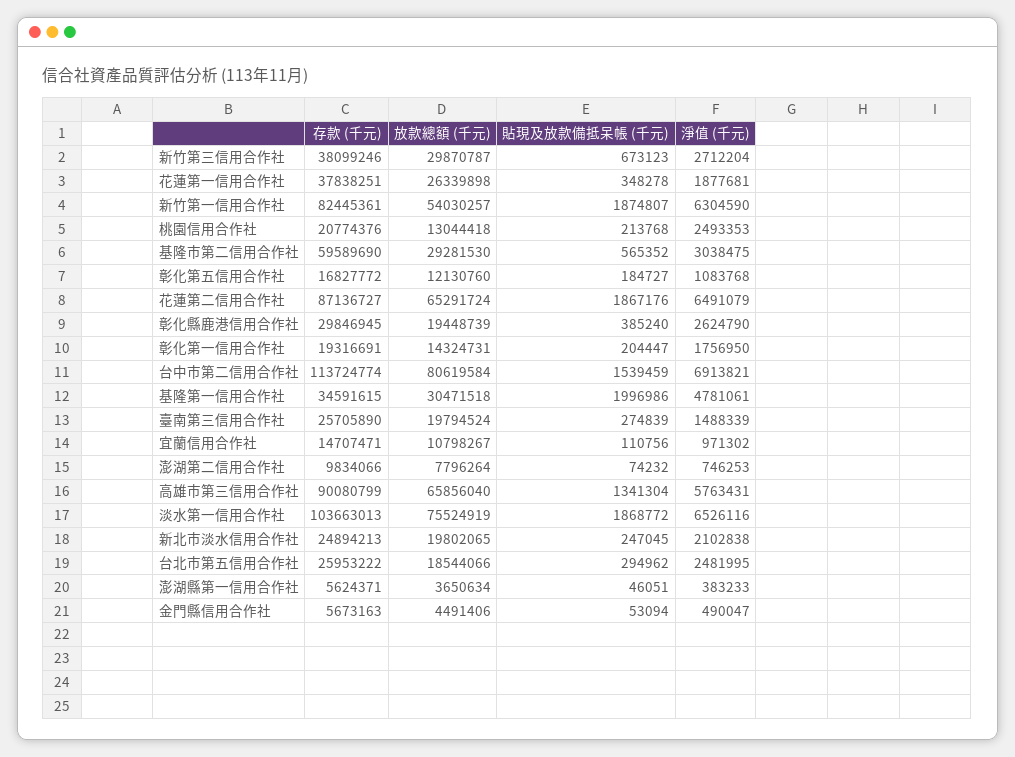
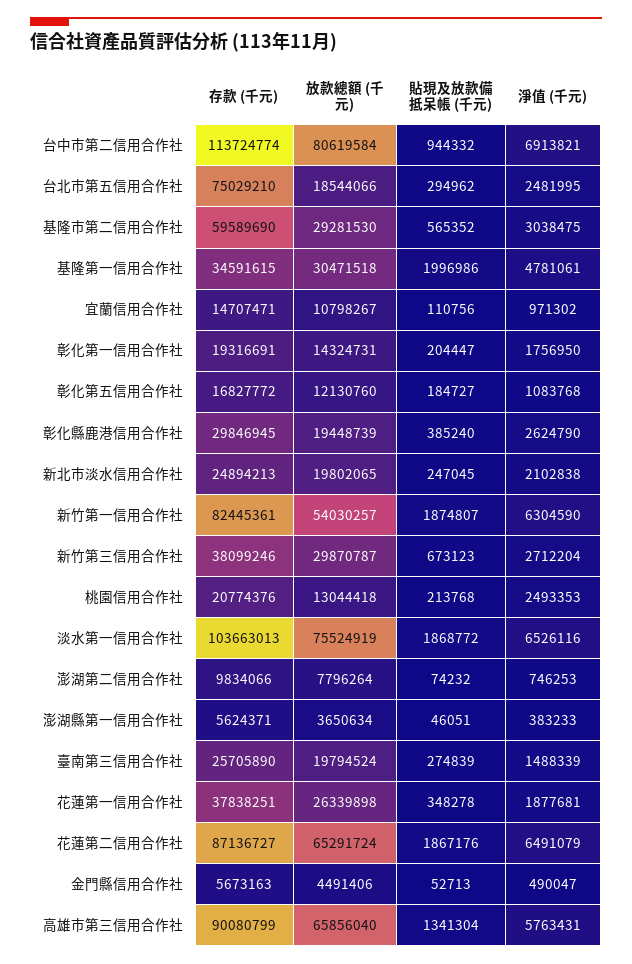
  {
    "存款 (千元)": {
      "新竹第三信用合作社": 38099246,
      "花蓮第一信用合作社": 37838251,
      "新竹第一信用合作社": 82445361,
      "桃園信用合作社": 20774376,
      "基隆市第二信用合作社": 59589690,
      "彰化第五信用合作社": 16827772,
      "花蓮第二信用合作社": 87136727,
      "彰化縣鹿港信用合作社": 29846945,
      "彰化第一信用合作社": 19316691,
      "台中市第二信用合作社": 113724774,
      "基隆第一信用合作社": 34591615,
      "臺南第三信用合作社": 25705890,
      "宜蘭信用合作社": 14707471,
      "澎湖第二信用合作社": 9834066,
      "高雄市第三信用合作社": 90080799,
      "淡水第一信用合作社": 103663013,
      "新北市淡水信用合作社": 24894213,
-     "台北市第五信用合作社": 25953222,
+     "台北市第五信用合作社": 75029210,
      "澎湖縣第一信用合作社": 5624371,
      "金門縣信用合作社": 5673163
    },
    "放款總額 (千元)": {
      "新竹第三信用合作社": 29870787,
      "花蓮第一信用合作社": 26339898,
      "新竹第一信用合作社": 54030257,
      "桃園信用合作社": 13044418,
      "基隆市第二信用合作社": 29281530,
      "彰化第五信用合作社": 12130760,
      "花蓮第二信用合作社": 65291724,
      "彰化縣鹿港信用合作社": 19448739,
      "彰化第一信用合作社": 14324731,
      "台中市第二信用合作社": 80619584,
      "基隆第一信用合作社": 30471518,
      "臺南第三信用合作社": 19794524,
      "宜蘭信用合作社": 10798267,
      "澎湖第二信用合作社": 7796264,
      "高雄市第三信用合作社": 65856040,
      "淡水第一信用合作社": 75524919,
      "新北市淡水信用合作社": 19802065,
      "台北市第五信用合作社": 18544066,
      "澎湖縣第一信用合作社": 3650634,
      "金門縣信用合作社": 4491406
    },
    "貼現及放款備抵呆帳 (千元)": {
      "新竹第三信用合作社": 673123,
      "花蓮第一信用合作社": 348278,
      "新竹第一信用合作社": 1874807,
      "桃園信用合作社": 213768,
      "基隆市第二信用合作社": 565352,
      "彰化第五信用合作社": 184727,
      "花蓮第二信用合作社": 1867176,
      "彰化縣鹿港信用合作社": 385240,
      "彰化第一信用合作社": 204447,
-     "台中市第二信用合作社": 1539459,
+     "台中市第二信用合作社": 944332,
      "基隆第一信用合作社": 1996986,
      "臺南第三信用合作社": 274839,
      "宜蘭信用合作社": 110756,
      "澎湖第二信用合作社": 74232,
      "高雄市第三信用合作社": 1341304,
      "淡水第一信用合作社": 1868772,
      "新北市淡水信用合作社": 247045,
      "台北市第五信用合作社": 294962,
      "澎湖縣第一信用合作社": 46051,
-     "金門縣信用合作社": 53094
+     "金門縣信用合作社": 52713
    },
    "淨值 (千元)": {
      "新竹第三信用合作社": 2712204,
      "花蓮第一信用合作社": 1877681,
      "新竹第一信用合作社": 6304590,
      "桃園信用合作社": 2493353,
      "基隆市第二信用合作社": 3038475,
      "彰化第五信用合作社": 1083768,
      "花蓮第二信用合作社": 6491079,
      "彰化縣鹿港信用合作社": 2624790,
      "彰化第一信用合作社": 1756950,
      "台中市第二信用合作社": 6913821,
      "基隆第一信用合作社": 4781061,
      "臺南第三信用合作社": 1488339,
      "宜蘭信用合作社": 971302,
      "澎湖第二信用合作社": 746253,
      "高雄市第三信用合作社": 5763431,
      "淡水第一信用合作社": 6526116,
      "新北市淡水信用合作社": 2102838,
      "台北市第五信用合作社": 2481995,
      "澎湖縣第一信用合作社": 383233,
      "金門縣信用合作社": 490047
    }
  }

